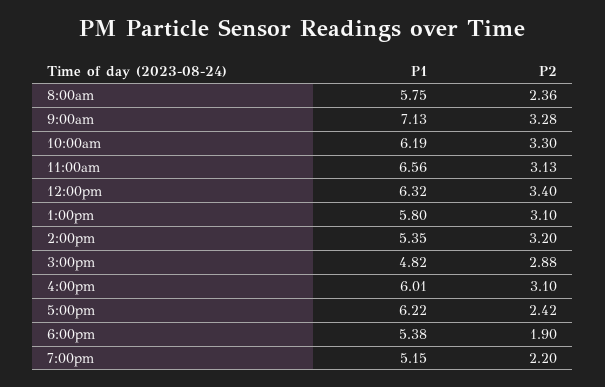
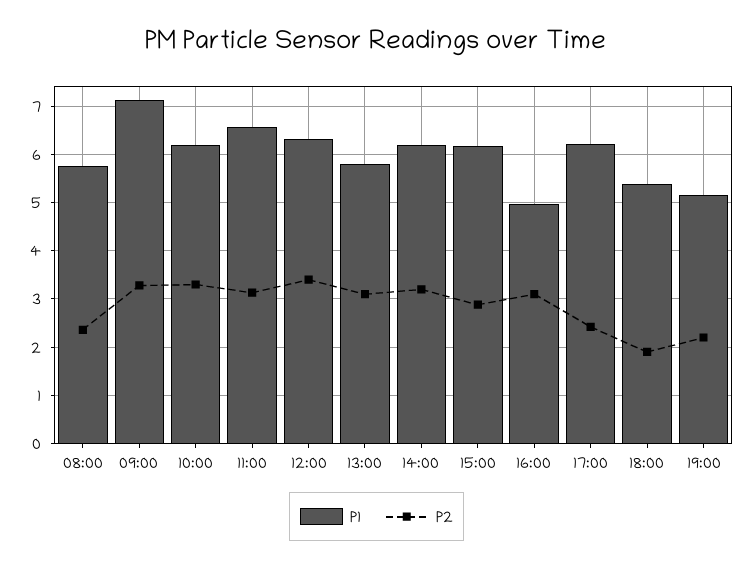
  {
    "P1": {
      "8:00am": 5.75,
      "9:00am": 7.13,
      "10:00am": 6.19,
      "11:00am": 6.56,
      "12:00pm": 6.32,
      "1:00pm": 5.8,
-     "2:00pm": 5.35,
+     "2:00pm": 6.2,
-     "3:00pm": 4.82,
+     "3:00pm": 6.2,
-     "4:00pm": 6.01,
+     "4:00pm": 5,
      "5:00pm": 6.22,
      "6:00pm": 5.38,
      "7:00pm": 5.15
    },
    "P2": {
      "8:00am": 2.36,
      "9:00am": 3.28,
      "10:00am": 3.3,
      "11:00am": 3.13,
      "12:00pm": 3.4,
      "1:00pm": 3.1,
      "2:00pm": 3.2,
      "3:00pm": 2.88,
      "4:00pm": 3.1,
      "5:00pm": 2.42,
      "6:00pm": 1.9,
      "7:00pm": 2.2
    }
  }

